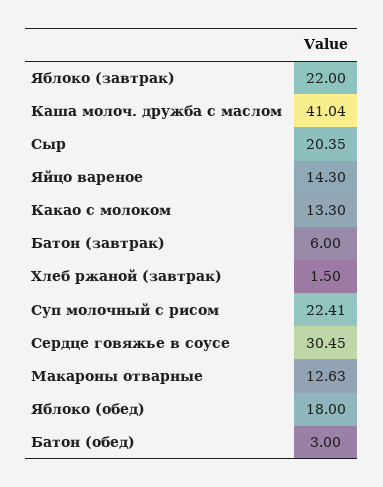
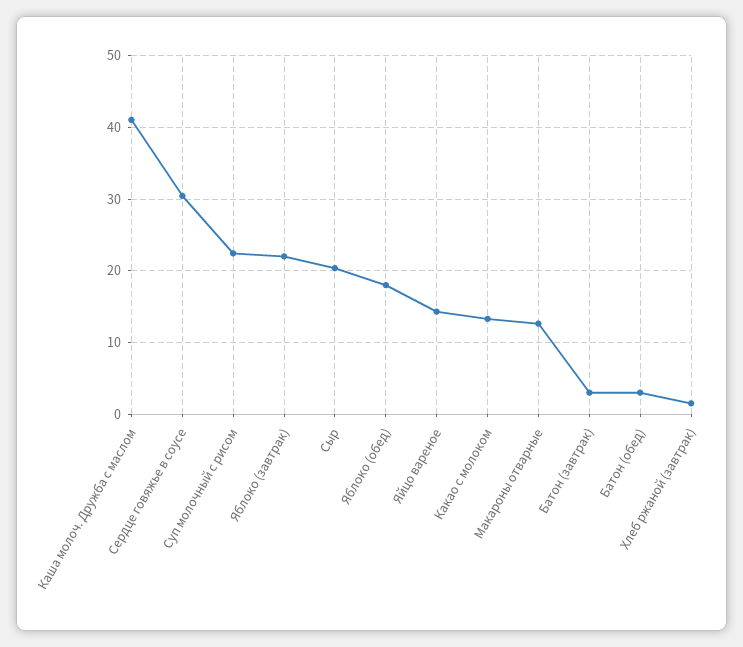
  {
    "Яблоко (завтрак)": 22,
    "Каша молоч. дружба с маслом": 41.04,
    "Сыр": 20.35,
    "Яйцо вареное": 14.3,
    "Какао с молоком": 13.3,
-   "Батон (завтрак)": 6,
+   "Батон (завтрак)": 3,
    "Хлеб ржаной (завтрак)": 1.5,
    "Суп молочный с рисом": 22.41,
    "Сердце говяжье в соусе": 30.45,
    "Макароны отварные": 12.63,
    "Яблоко (обед)": 18,
    "Батон (обед)": 3
  }

